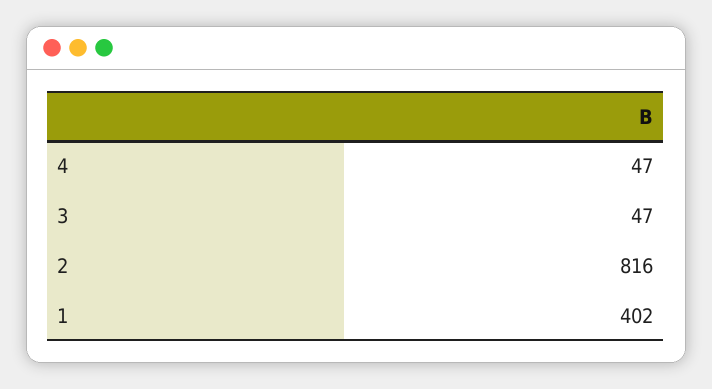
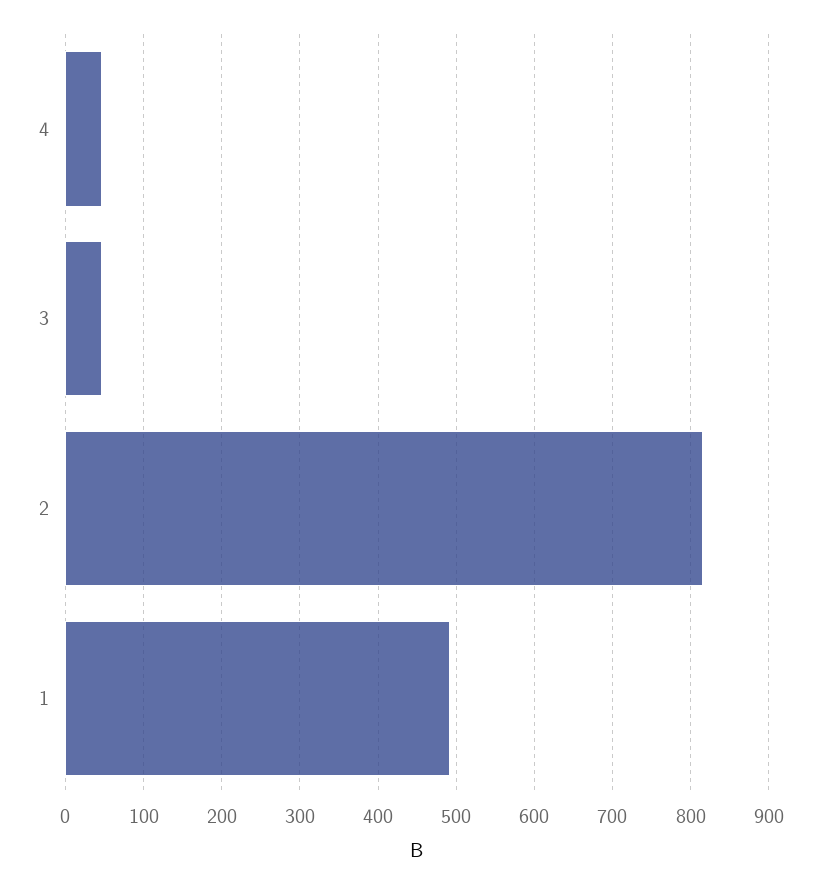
  {
    "4": 47,
    "3": 47,
    "2": 816,
-   "1": 402
+   "1": 490
  }

